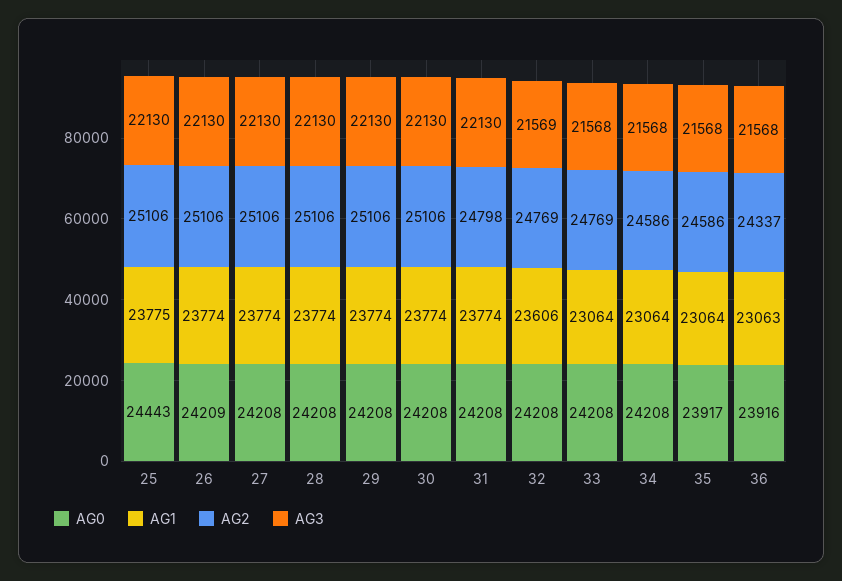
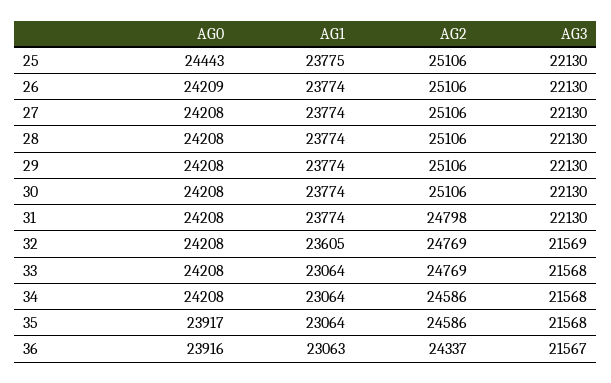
  {
    "AG0": {
      "25": 24443,
      "26": 24209,
      "27": 24208,
      "28": 24208,
      "29": 24208,
      "30": 24208,
      "31": 24208,
      "32": 24208,
      "33": 24208,
      "34": 24208,
      "35": 23917,
      "36": 23916
    },
    "AG1": {
      "25": 23775,
      "26": 23774,
      "27": 23774,
      "28": 23774,
      "29": 23774,
      "30": 23774,
      "31": 23774,
-     "32": 23606,
+     "32": 23605,
      "33": 23064,
      "34": 23064,
      "35": 23064,
      "36": 23063
    },
    "AG2": {
      "25": 25106,
      "26": 25106,
      "27": 25106,
      "28": 25106,
      "29": 25106,
      "30": 25106,
      "31": 24798,
      "32": 24769,
      "33": 24769,
      "34": 24586,
      "35": 24586,
      "36": 24337
    },
    "AG3": {
      "25": 22130,
      "26": 22130,
      "27": 22130,
      "28": 22130,
      "29": 22130,
      "30": 22130,
      "31": 22130,
      "32": 21569,
      "33": 21568,
      "34": 21568,
      "35": 21568,
-     "36": 21568
+     "36": 21567
    }
  }

